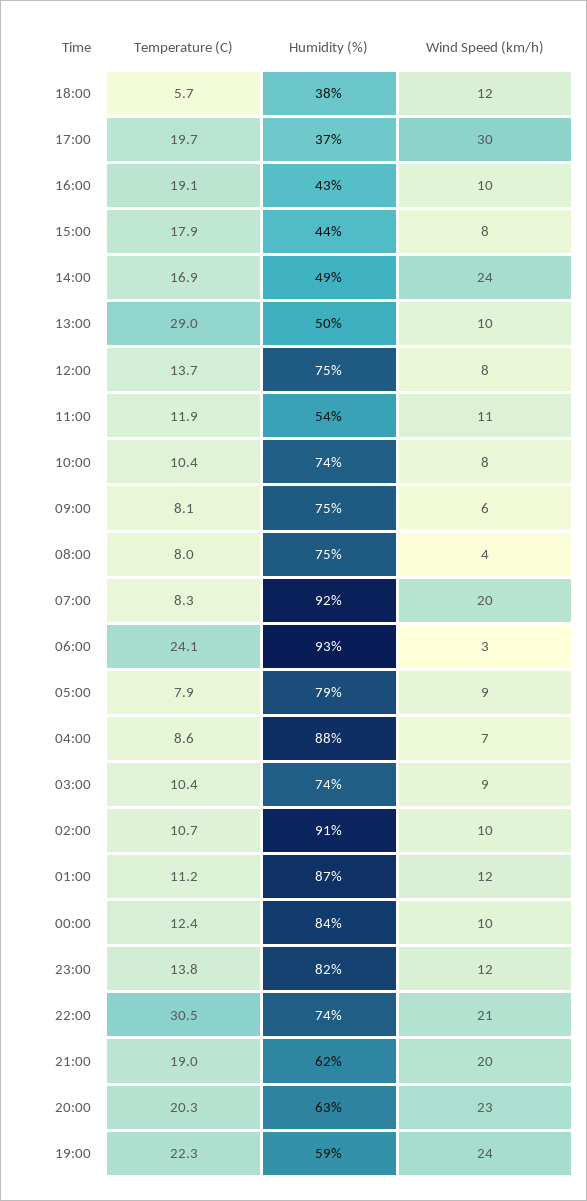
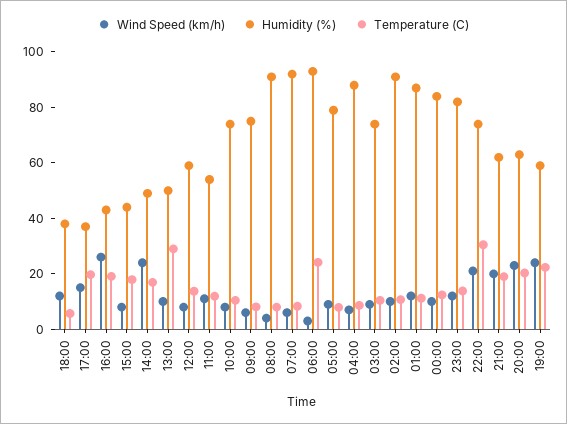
  {
    "Temperature (C)": {
      "18:00": 5.7,
      "17:00": 19.7,
      "16:00": 19.1,
      "15:00": 17.9,
      "14:00": 16.9,
      "13:00": 29,
      "12:00": 13.7,
      "11:00": 11.9,
      "10:00": 10.4,
      "09:00": 8.1,
      "08:00": 8,
      "07:00": 8.3,
      "06:00": 24.1,
      "05:00": 7.9,
      "04:00": 8.6,
      "03:00": 10.4,
      "02:00": 10.7,
      "01:00": 11.2,
      "00:00": 12.4,
      "23:00": 13.8,
      "22:00": 30.5,
      "21:00": 19,
      "20:00": 20.3,
      "19:00": 22.3
    },
    "Humidity (%)": {
      "18:00": 38,
      "17:00": 37,
      "16:00": 43,
      "15:00": 44,
      "14:00": 49,
      "13:00": 50,
-     "12:00": 75,
+     "12:00": 60,
      "11:00": 54,
      "10:00": 74,
      "09:00": 75,
-     "08:00": 75,
+     "08:00": 90,
      "07:00": 92,
      "06:00": 93,
      "05:00": 79,
      "04:00": 88,
      "03:00": 74,
      "02:00": 91,
      "01:00": 87,
      "00:00": 84,
      "23:00": 82,
      "22:00": 74,
      "21:00": 62,
      "20:00": 63,
      "19:00": 59
    },
    "Wind Speed (km/h)": {
      "18:00": 12,
-     "17:00": 30,
+     "17:00": 15,
-     "16:00": 10,
+     "16:00": 25,
      "15:00": 8,
      "14:00": 24,
      "13:00": 10,
      "12:00": 8,
      "11:00": 11,
      "10:00": 8,
      "09:00": 6,
      "08:00": 4,
-     "07:00": 20,
+     "07:00": 5,
      "06:00": 3,
      "05:00": 9,
      "04:00": 7,
      "03:00": 9,
      "02:00": 10,
      "01:00": 12,
      "00:00": 10,
      "23:00": 12,
      "22:00": 21,
      "21:00": 20,
      "20:00": 23,
      "19:00": 24
    }
  }

